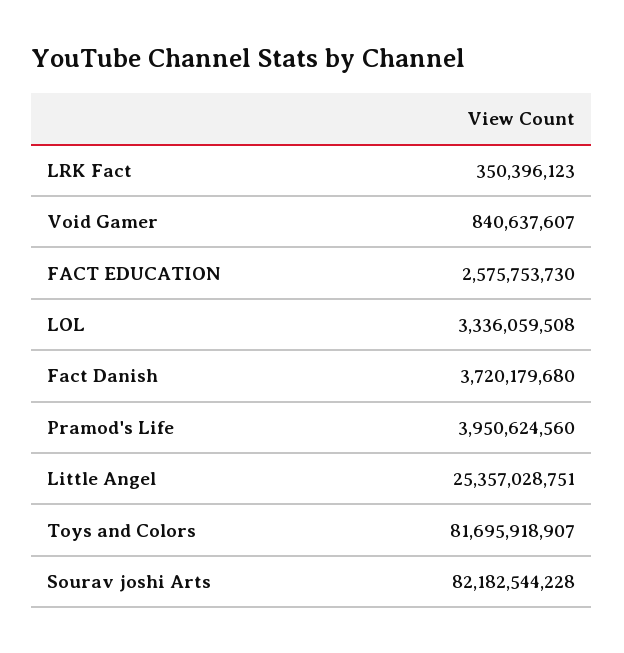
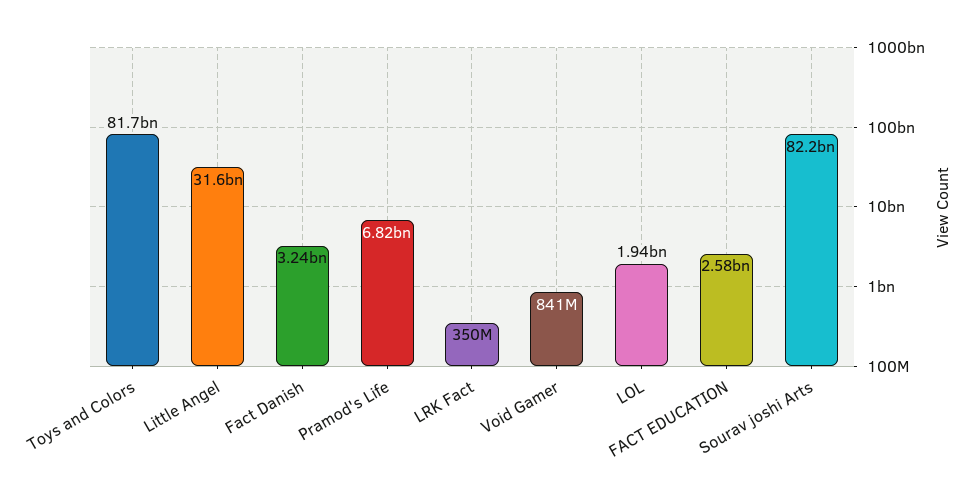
  {
    "LRK Fact": 350396123,
    "Void Gamer": 840637607,
    "FACT EDUCATION": 2575753730,
-   "LOL": 3336059508,
+   "LOL": 1940000000,
-   "Fact Danish": 3720179680,
+   "Fact Danish": 3240000000,
-   "Pramod's Life": 3950624560,
+   "Pramod's Life": 6820000000,
-   "Little Angel": 25357028751,
+   "Little Angel": 31600000000,
    "Toys and Colors": 81695918907,
    "Sourav joshi Arts": 82182544228
  }

